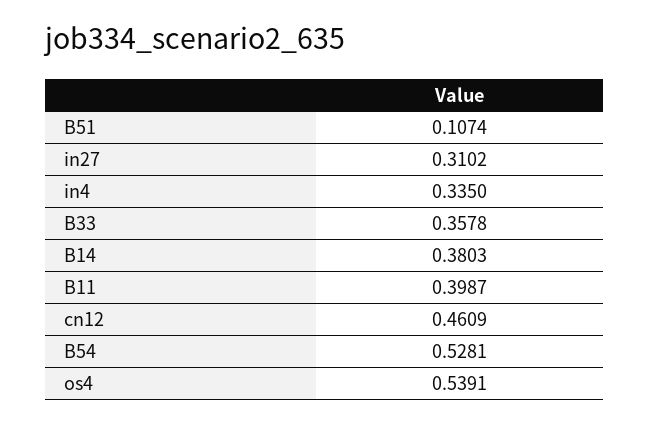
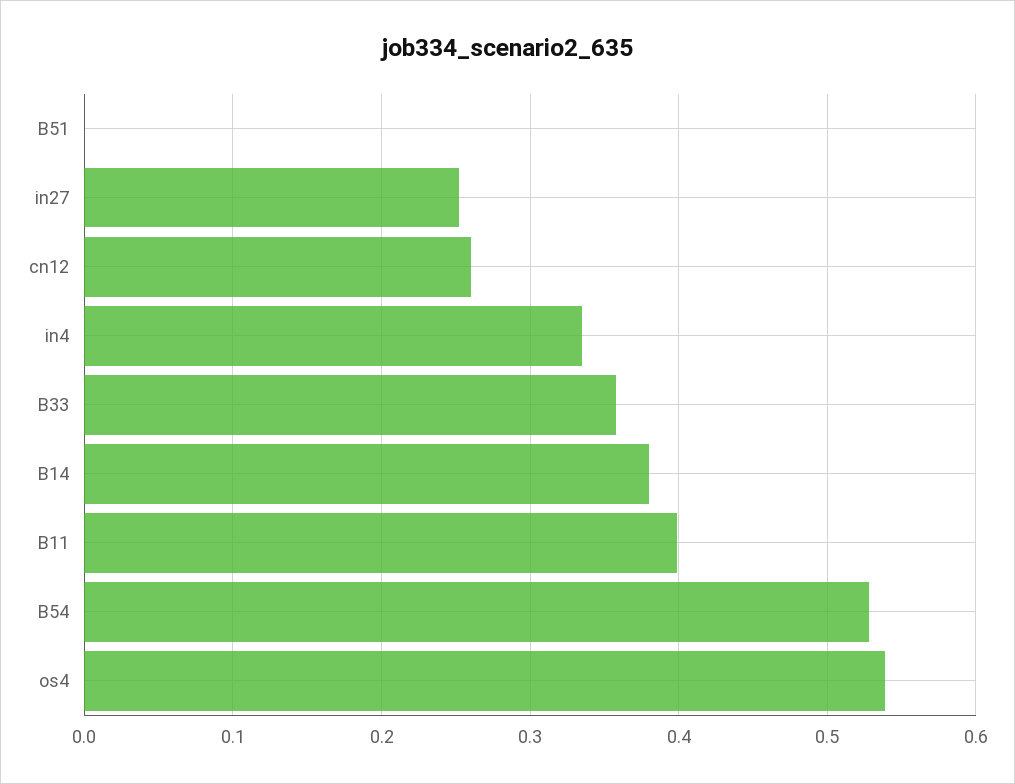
  {
-   "B51": 0.1074,
+   "B51": 0,
-   "in27": 0.3102,
+   "in27": 0.25,
    "in4": 0.335,
    "B33": 0.3578,
    "B14": 0.3803,
    "B11": 0.3987,
-   "cn12": 0.4609,
+   "cn12": 0.26,
    "B54": 0.5281,
    "os4": 0.5391
  }

